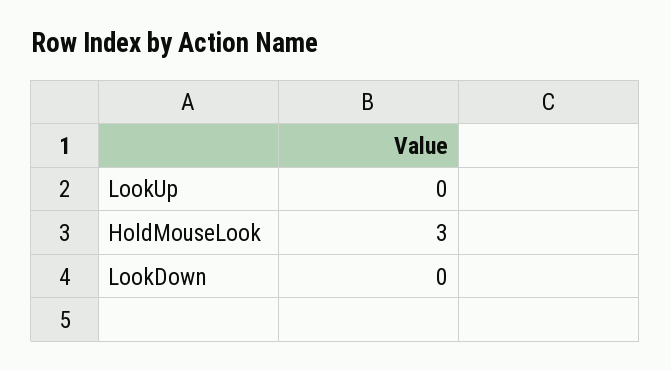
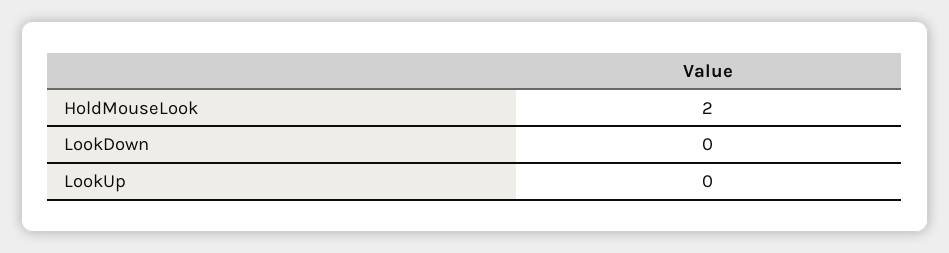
  {
    "LookUp": 0,
-   "HoldMouseLook": 3,
+   "HoldMouseLook": 2,
    "LookDown": 0
  }

